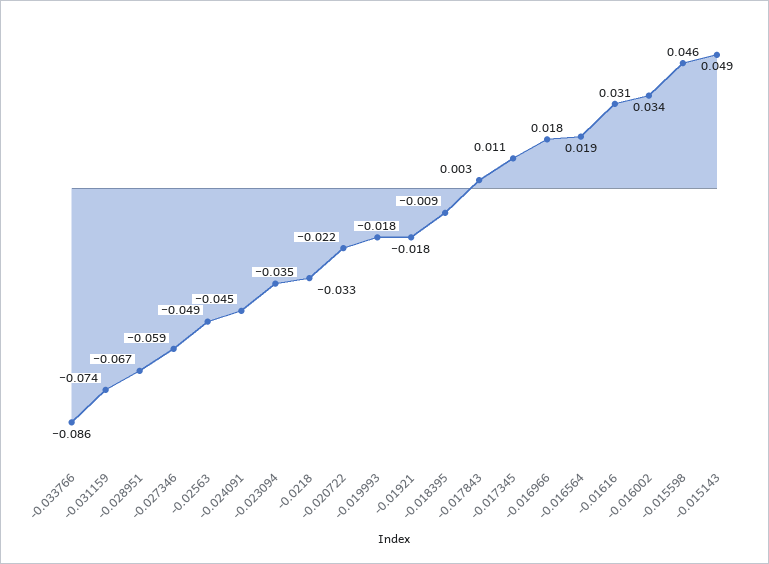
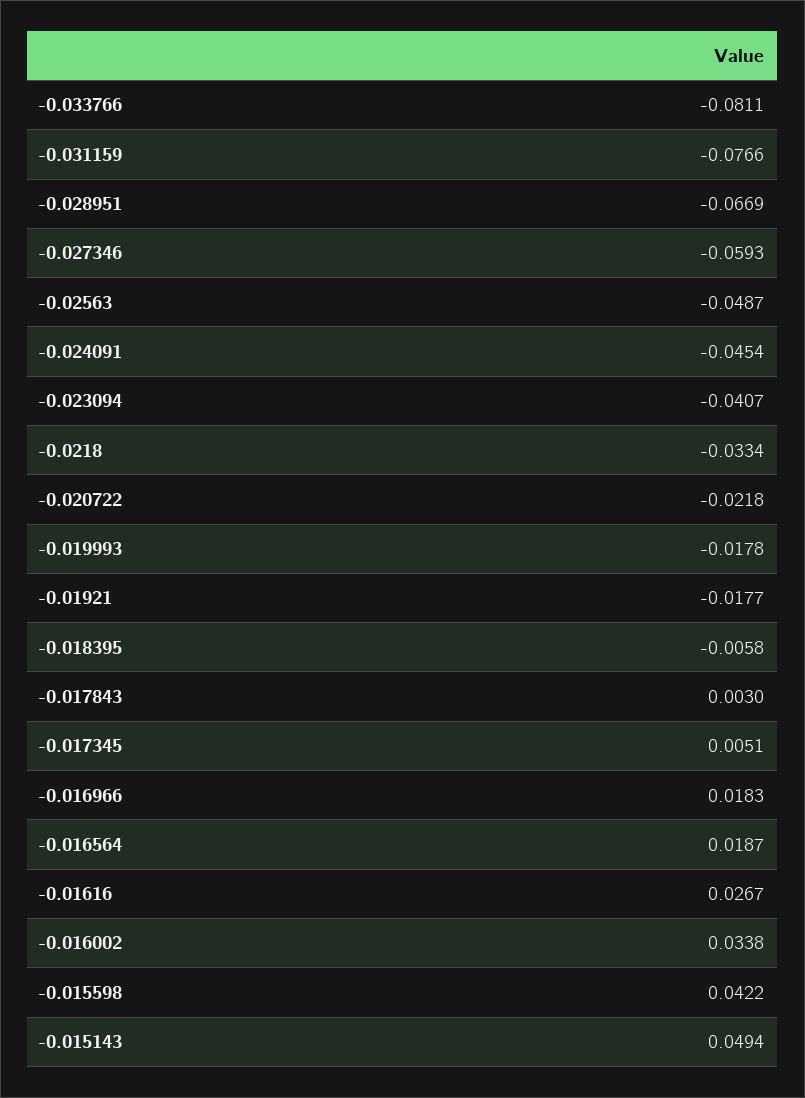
  {
-   "-0.033766": -0.086,
+   "-0.033766": -0.0811,
-   "-0.031159": -0.074,
+   "-0.031159": -0.0766,
    "-0.028951": -0.0669,
    "-0.027346": -0.0593,
    "-0.02563": -0.0487,
    "-0.024091": -0.0454,
-   "-0.023094": -0.035,
+   "-0.023094": -0.0407,
    "-0.0218": -0.0334,
    "-0.020722": -0.0218,
    "-0.019993": -0.0178,
    "-0.01921": -0.0177,
-   "-0.018395": -0.009,
+   "-0.018395": -0.0058,
    "-0.017843": 0.003,
-   "-0.017345": 0.011,
+   "-0.017345": 0.0051,
    "-0.016966": 0.0183,
    "-0.016564": 0.0187,
-   "-0.01616": 0.031,
+   "-0.01616": 0.0267,
    "-0.016002": 0.0338,
-   "-0.015598": 0.046,
+   "-0.015598": 0.0422,
    "-0.015143": 0.0494
  }

